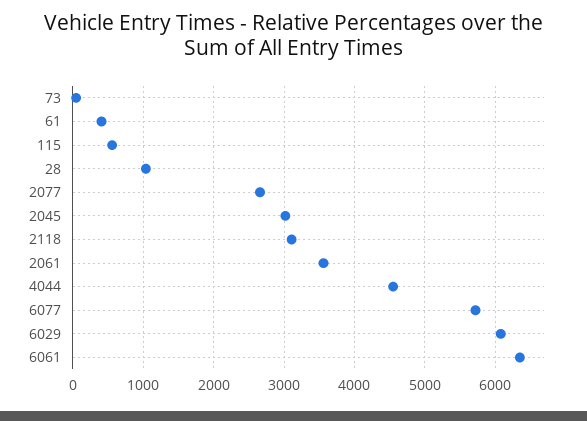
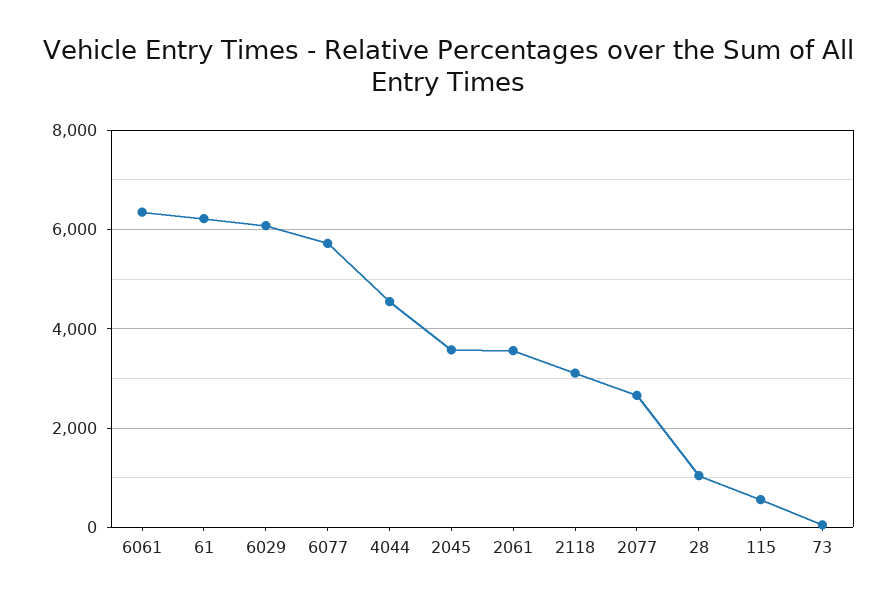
  {
    "73": 0,
-   "61": 400,
+   "61": 6200,
    "115": 600,
    "28": 1000,
    "2077": 2700,
-   "2045": 3000,
+   "2045": 3600,
    "2118": 3100,
    "2061": 3600,
    "4044": 4500,
    "6077": 5700,
    "6029": 6100,
    "6061": 6300
  }

